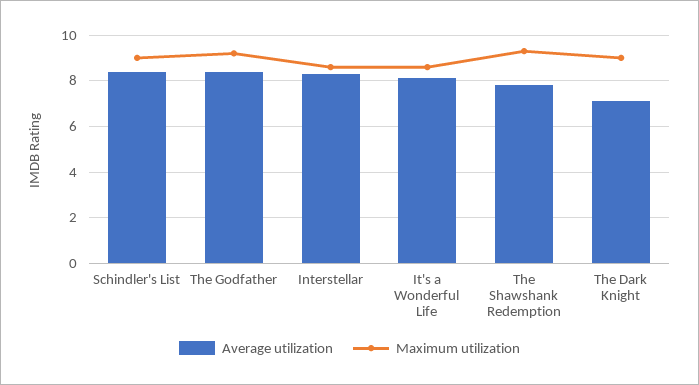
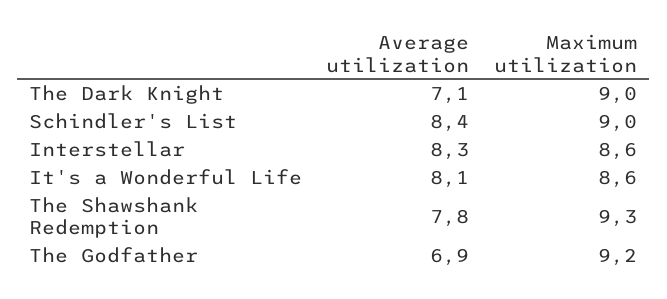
  {
    "Average utilization": {
      "Schindler's List": 8.4,
-     "The Godfather": 8.5,
+     "The Godfather": 6.9,
      "Interstellar": 8.3,
      "It's a Wonderful Life": 8.1,
      "The Shawshank Redemption": 7.8,
      "The Dark Knight": 7.1
    },
    "Maximum utilization": {
      "Schindler's List": 9,
      "The Godfather": 9.2,
      "Interstellar": 8.6,
      "It's a Wonderful Life": 8.6,
      "The Shawshank Redemption": 9.3,
      "The Dark Knight": 9
    }
  }

